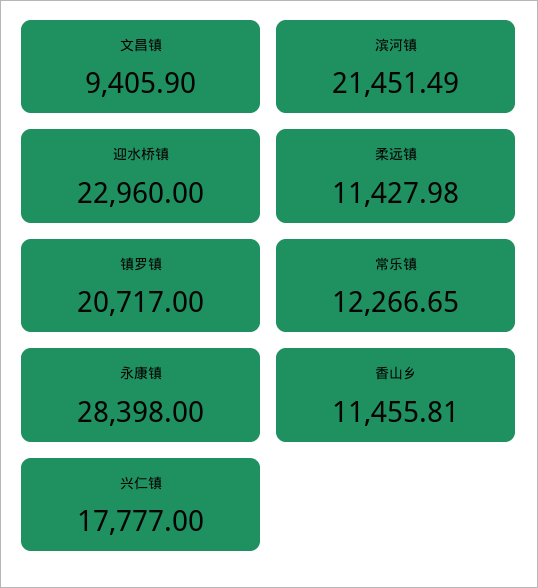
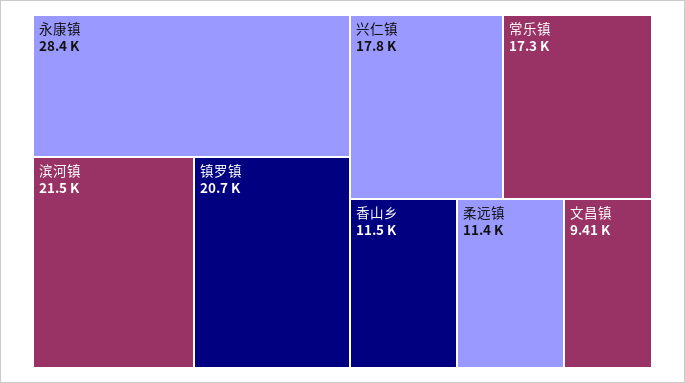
  {
    "文昌镇": 9405.9,
    "滨河镇": 21451.49,
-   "迎水桥镇": 22960,
    "柔远镇": 11427.98,
    "镇罗镇": 20717,
-   "常乐镇": 12266.65,
+   "常乐镇": 17300,
    "永康镇": 28398,
    "香山乡": 11455.81,
    "兴仁镇": 17777
  }

